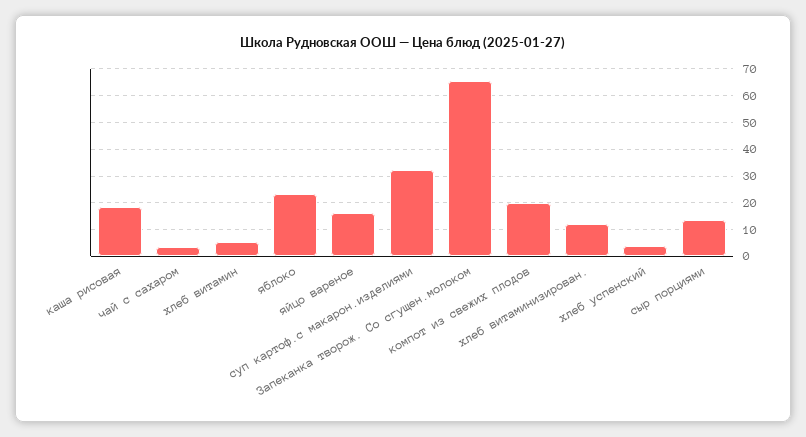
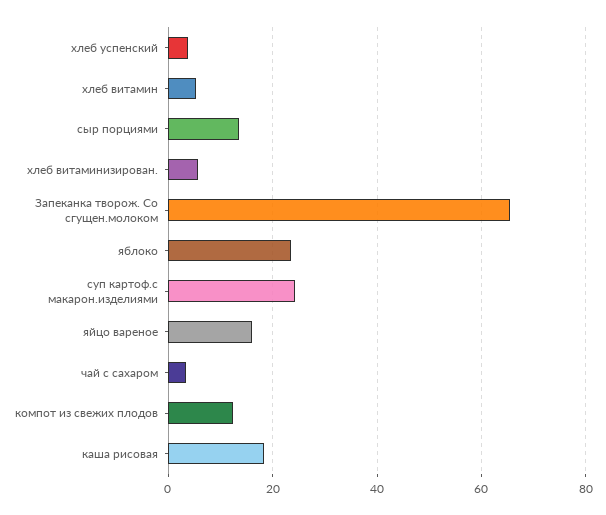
  {
    "каша рисовая": 18,
    "чай с сахаром": 4,
    "хлеб витамин": 6,
    "яблоко": 24,
    "яйцо вареное": 16,
-   "суп картоф.с макарон.изделиями": 32.5,
+   "суп картоф.с макарон.изделиями": 24,
    "Запеканка творож. Со сгущен.молоком": 66,
-   "компот из свежих плодов": 20,
+   "компот из свежих плодов": 12,
-   "хлеб витаминизирован.": 12.5,
+   "хлеб витаминизирован.": 6,
    "хлеб успенский": 4,
    "сыр порциями": 14
  }

